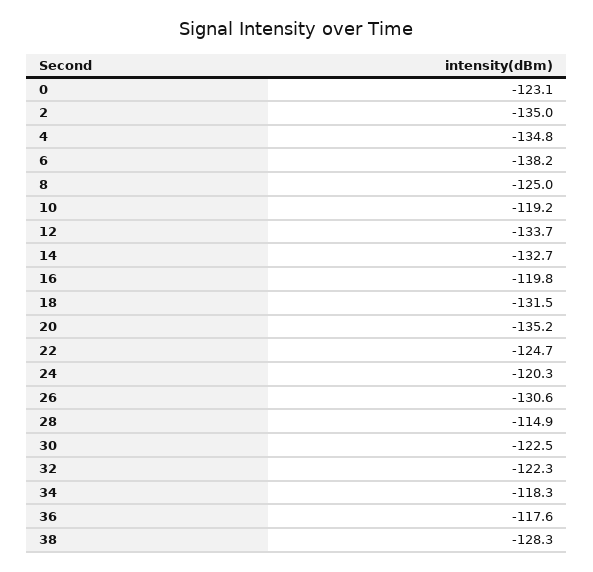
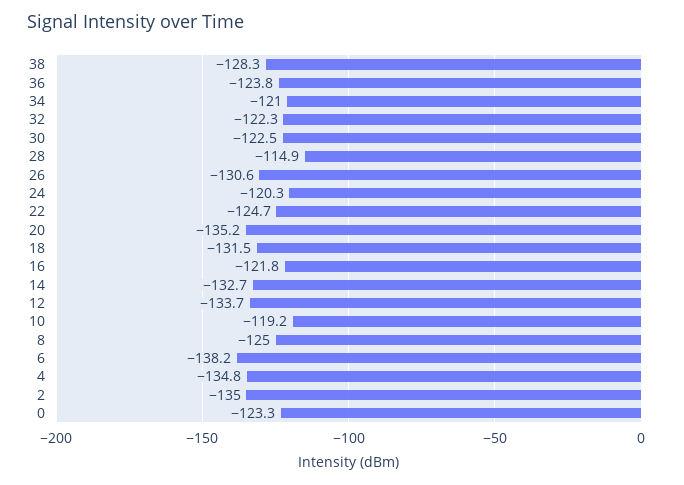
  {
-   "0": -123.1,
+   "0": -123.3,
    "2": -135,
    "4": -134.8,
    "6": -138.2,
    "8": -125,
    "10": -119.2,
    "12": -133.7,
    "14": -132.7,
-   "16": -119.8,
+   "16": -121.8,
    "18": -131.5,
    "20": -135.2,
    "22": -124.7,
    "24": -120.3,
    "26": -130.6,
    "28": -114.9,
    "30": -122.5,
    "32": -122.3,
-   "34": -118.3,
+   "34": -121,
-   "36": -117.6,
+   "36": -123.8,
    "38": -128.3
  }

